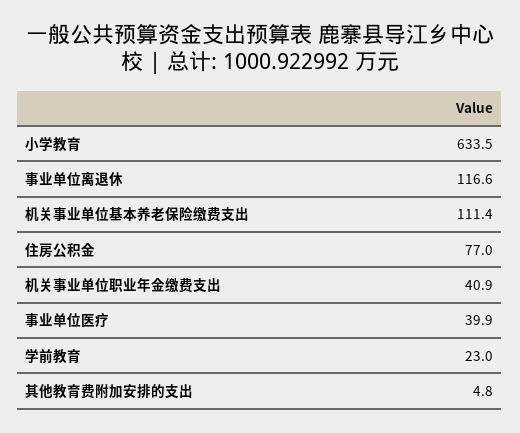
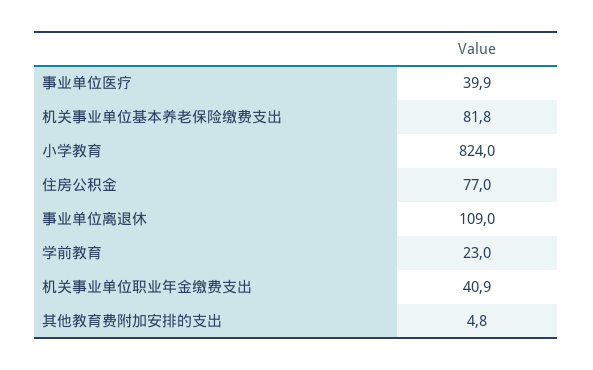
  {
-   "小学教育": 633.5,
+   "小学教育": 824,
-   "事业单位离退休": 116.6,
+   "事业单位离退休": 109,
-   "机关事业单位基本养老保险缴费支出": 111.4,
+   "机关事业单位基本养老保险缴费支出": 81.8,
    "住房公积金": 77,
    "机关事业单位职业年金缴费支出": 40.9,
    "事业单位医疗": 39.9,
    "学前教育": 23,
    "其他教育费附加安排的支出": 4.8
  }

